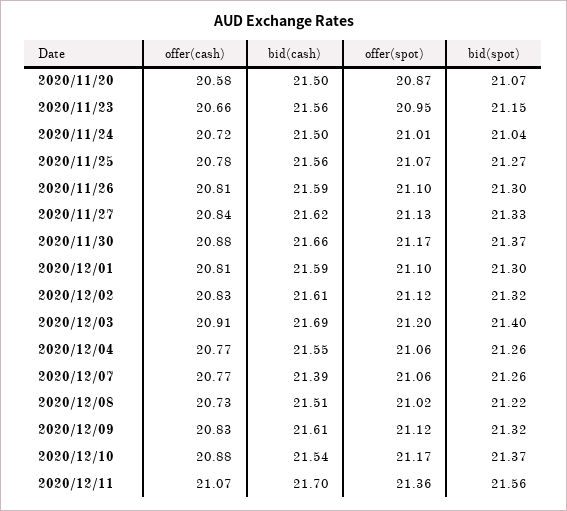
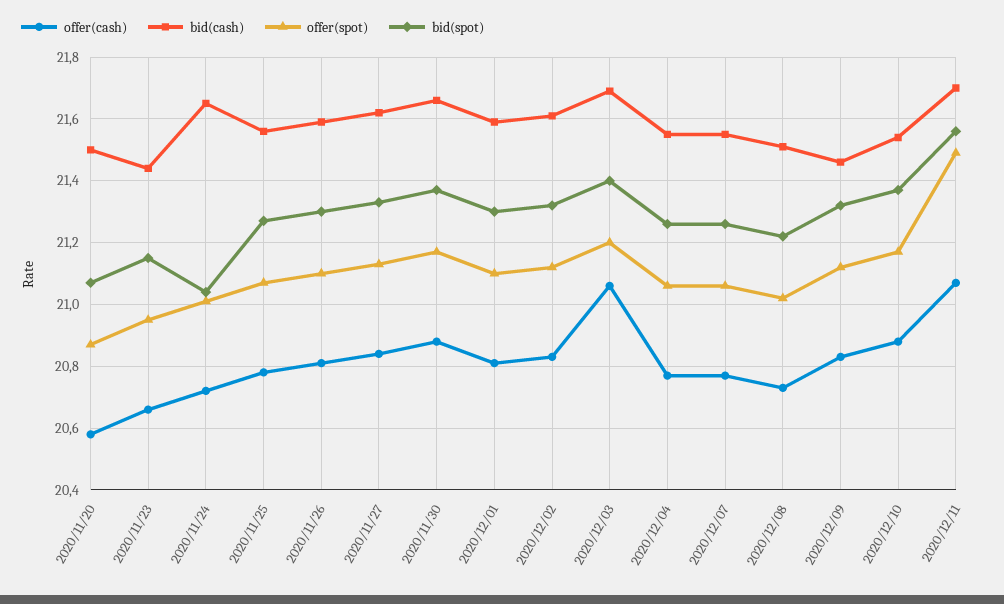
  {
    "offer(cash)": {
      "2020/11/20": 20.58,
      "2020/11/23": 20.66,
      "2020/11/24": 20.72,
      "2020/11/25": 20.78,
      "2020/11/26": 20.81,
      "2020/11/27": 20.84,
      "2020/11/30": 20.88,
      "2020/12/01": 20.81,
      "2020/12/02": 20.83,
-     "2020/12/03": 20.91,
+     "2020/12/03": 21.05,
      "2020/12/04": 20.77,
      "2020/12/07": 20.77,
      "2020/12/08": 20.73,
      "2020/12/09": 20.83,
      "2020/12/10": 20.88,
      "2020/12/11": 21.07
    },
    "bid(cash)": {
      "2020/11/20": 21.5,
-     "2020/11/23": 21.56,
+     "2020/11/23": 21.45,
-     "2020/11/24": 21.5,
+     "2020/11/24": 21.65,
      "2020/11/25": 21.56,
      "2020/11/26": 21.59,
      "2020/11/27": 21.62,
      "2020/11/30": 21.66,
      "2020/12/01": 21.59,
      "2020/12/02": 21.61,
      "2020/12/03": 21.69,
      "2020/12/04": 21.55,
-     "2020/12/07": 21.39,
+     "2020/12/07": 21.55,
      "2020/12/08": 21.51,
-     "2020/12/09": 21.61,
+     "2020/12/09": 21.45,
      "2020/12/10": 21.54,
      "2020/12/11": 21.7
    },
    "offer(spot)": {
      "2020/11/20": 20.87,
      "2020/11/23": 20.95,
      "2020/11/24": 21.01,
      "2020/11/25": 21.07,
      "2020/11/26": 21.1,
      "2020/11/27": 21.13,
      "2020/11/30": 21.17,
      "2020/12/01": 21.1,
      "2020/12/02": 21.12,
      "2020/12/03": 21.2,
      "2020/12/04": 21.06,
      "2020/12/07": 21.06,
      "2020/12/08": 21.02,
      "2020/12/09": 21.12,
      "2020/12/10": 21.17,
-     "2020/12/11": 21.36
+     "2020/12/11": 21.5
    },
    "bid(spot)": {
      "2020/11/20": 21.07,
      "2020/11/23": 21.15,
      "2020/11/24": 21.04,
      "2020/11/25": 21.27,
      "2020/11/26": 21.3,
      "2020/11/27": 21.33,
      "2020/11/30": 21.37,
      "2020/12/01": 21.3,
      "2020/12/02": 21.32,
      "2020/12/03": 21.4,
      "2020/12/04": 21.26,
      "2020/12/07": 21.26,
      "2020/12/08": 21.22,
      "2020/12/09": 21.32,
      "2020/12/10": 21.37,
      "2020/12/11": 21.56
    }
  }

